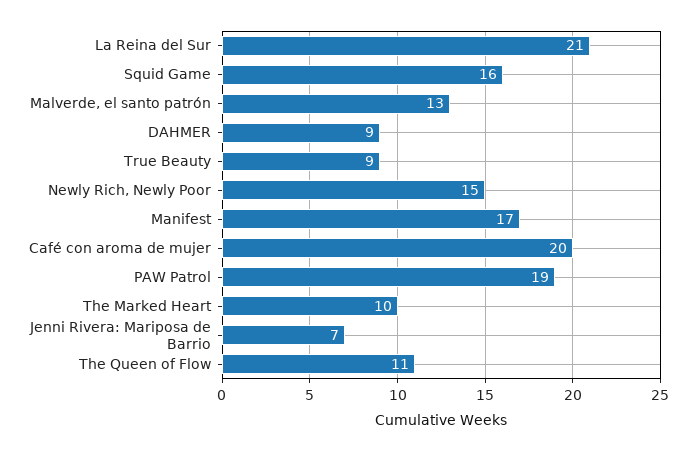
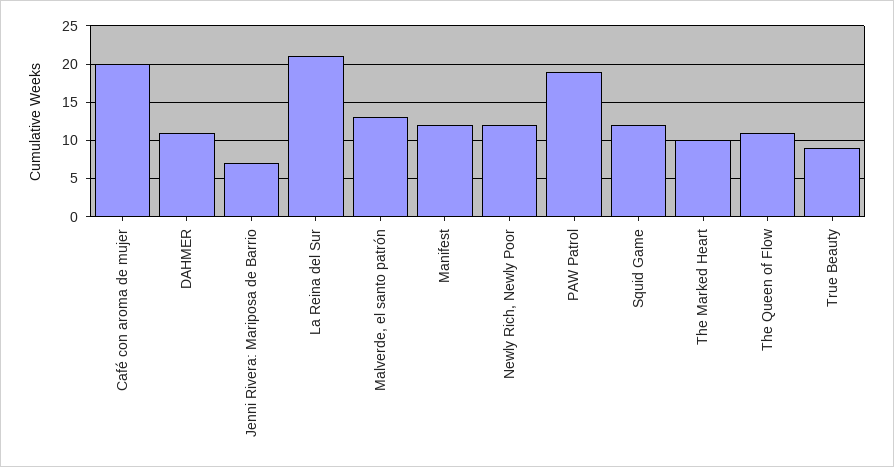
  {
    "La Reina del Sur": 21,
-   "Squid Game": 16,
+   "Squid Game": 12,
    "Malverde, el santo patrón": 13,
-   "DAHMER": 9,
+   "DAHMER": 11,
    "True Beauty": 9,
-   "Newly Rich, Newly Poor": 15,
+   "Newly Rich, Newly Poor": 12,
-   "Manifest": 17,
+   "Manifest": 12,
    "Café con aroma de mujer": 20,
    "PAW Patrol": 19,
    "The Marked Heart": 10,
    "Jenni Rivera: Mariposa de Barrio": 7,
    "The Queen of Flow": 11
  }

